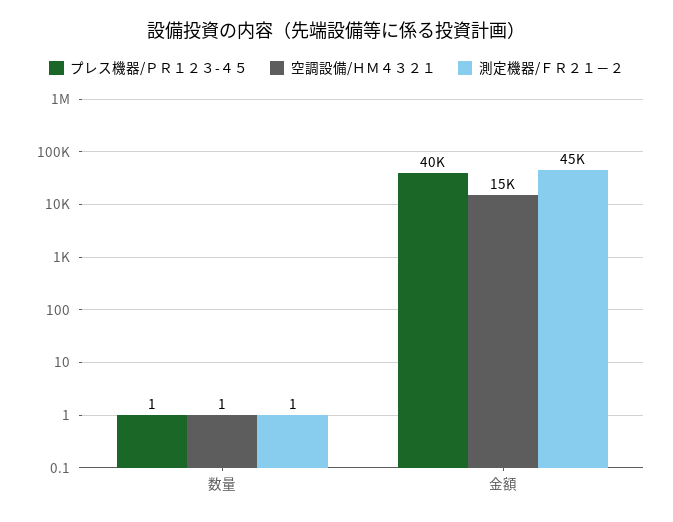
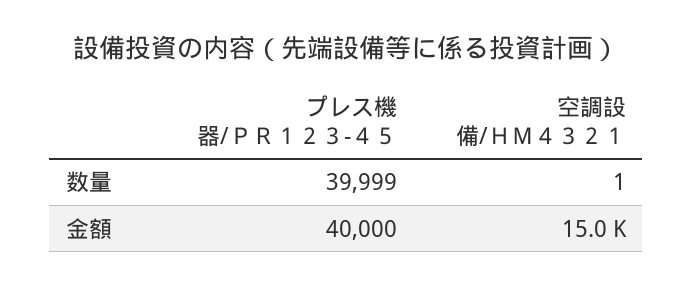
  {
    "プレス機器/ＰＲ１２３-４５": {
-     "数量": 1,
+     "数量": 39999,
      "金額": 40000
    },
    "空調設備/ＨＭ４３２１": {
      "数量": 1,
      "金額": 15000
-   },
+   }
-   "測定機器/ＦＲ２１－２": {
-     "数量": 1,
-     "金額": 45000
-   }
  }

